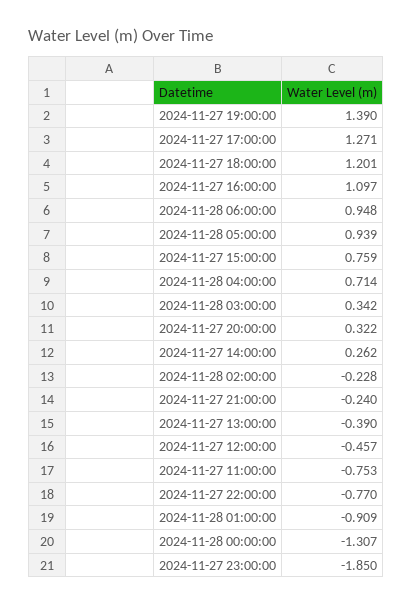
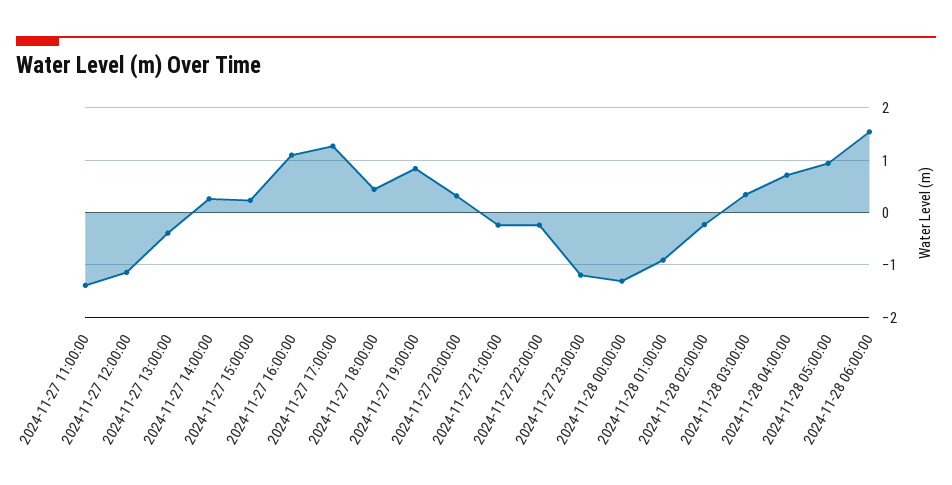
  {
-   "2024-11-27 19:00:00": 1.39,
+   "2024-11-27 19:00:00": 0.8,
    "2024-11-27 17:00:00": 1.271,
-   "2024-11-27 18:00:00": 1.201,
+   "2024-11-27 18:00:00": 0.4,
    "2024-11-27 16:00:00": 1.097,
-   "2024-11-28 06:00:00": 0.948,
+   "2024-11-28 06:00:00": 1.6,
    "2024-11-28 05:00:00": 0.939,
-   "2024-11-27 15:00:00": 0.759,
+   "2024-11-27 15:00:00": 0.2,
    "2024-11-28 04:00:00": 0.714,
    "2024-11-28 03:00:00": 0.342,
    "2024-11-27 20:00:00": 0.322,
    "2024-11-27 14:00:00": 0.262,
    "2024-11-28 02:00:00": -0.228,
    "2024-11-27 21:00:00": -0.24,
    "2024-11-27 13:00:00": -0.39,
-   "2024-11-27 12:00:00": -0.457,
+   "2024-11-27 12:00:00": -1.2,
-   "2024-11-27 11:00:00": -0.753,
+   "2024-11-27 11:00:00": -1.4,
-   "2024-11-27 22:00:00": -0.77,
+   "2024-11-27 22:00:00": -0.2,
    "2024-11-28 01:00:00": -0.909,
    "2024-11-28 00:00:00": -1.307,
-   "2024-11-27 23:00:00": -1.85
+   "2024-11-27 23:00:00": -1.2
  }

